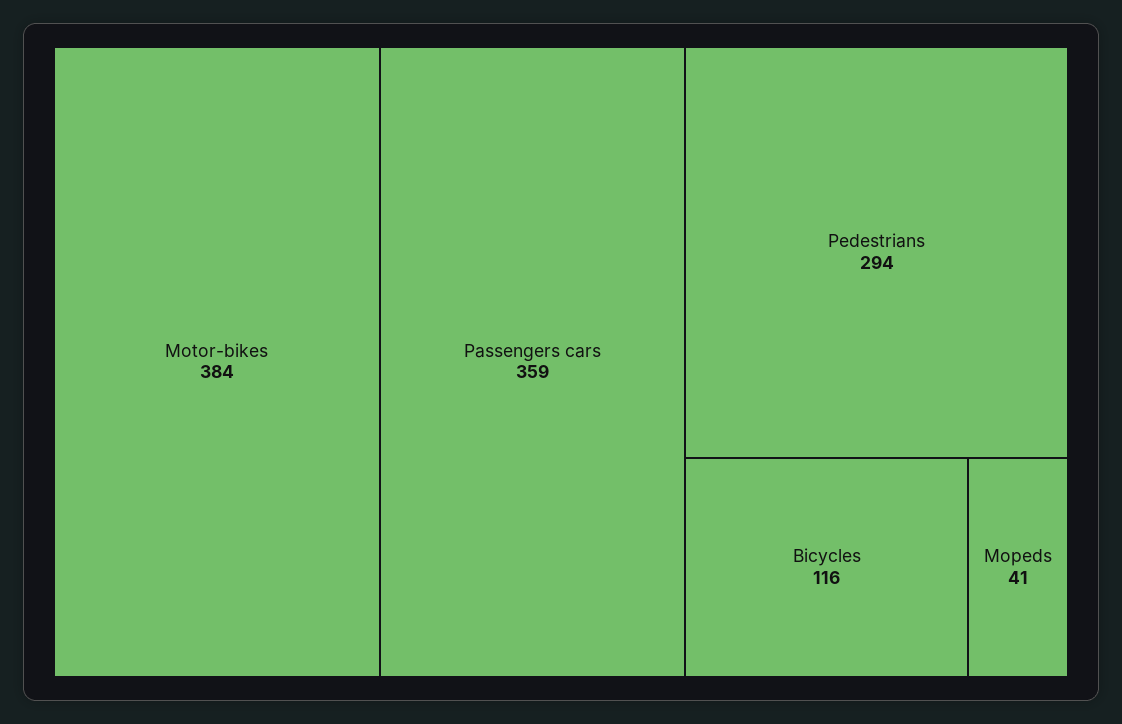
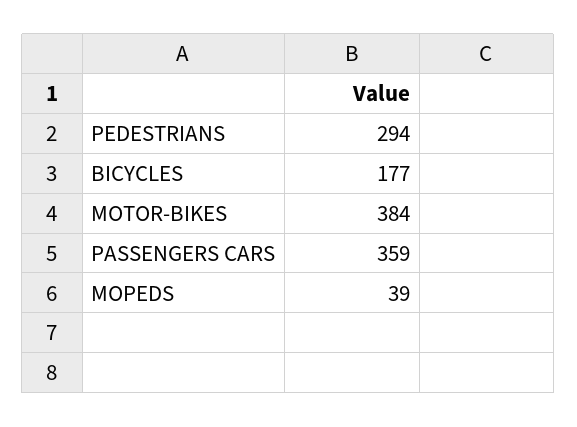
  {
    "Motor-bikes": 384,
    "Passengers cars": 359,
    "Pedestrians": 294,
-   "Bicycles": 116,
+   "Bicycles": 177,
-   "Mopeds": 41
+   "Mopeds": 39
  }

